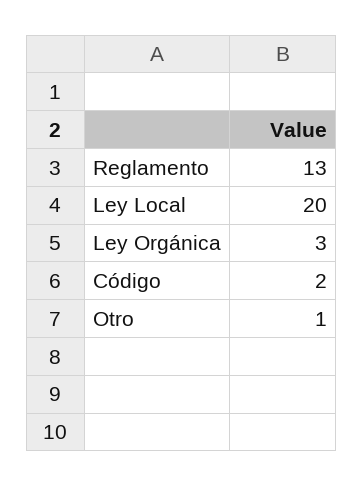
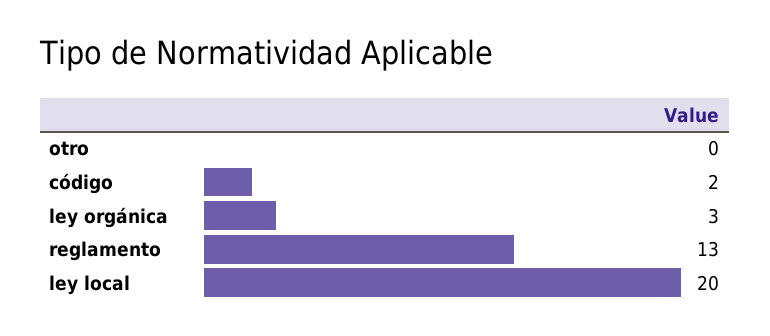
  {
    "Reglamento": 13,
    "Ley Local": 20,
    "Ley Orgánica": 3,
    "Código": 2,
-   "Otro": 1
+   "Otro": 0
  }

